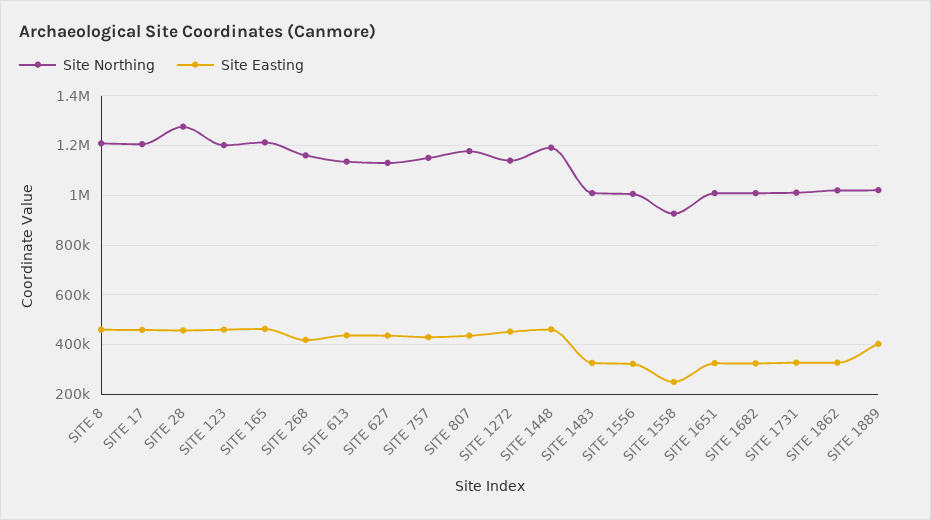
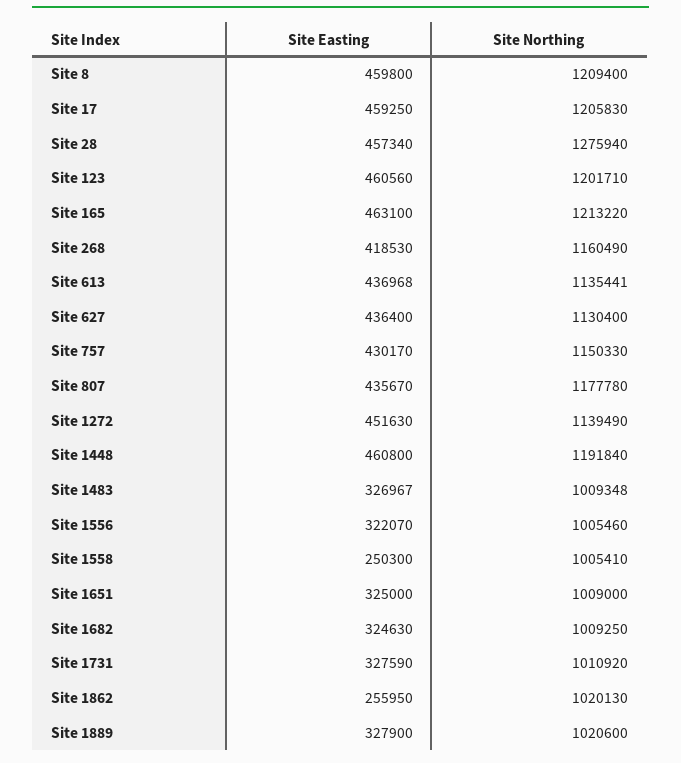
  {
    "Site Northing": {
      "SITE 8": 1209400,
      "SITE 17": 1205830,
      "SITE 28": 1275940,
      "SITE 123": 1201710,
      "SITE 165": 1213220,
      "SITE 268": 1160490,
      "SITE 613": 1135441,
      "SITE 627": 1130400,
      "SITE 757": 1150330,
      "SITE 807": 1177780,
      "SITE 1272": 1139490,
      "SITE 1448": 1191840,
      "SITE 1483": 1009348,
      "SITE 1556": 1005460,
-     "SITE 1558": 925000,
+     "SITE 1558": 1005410,
      "SITE 1651": 1009000,
      "SITE 1682": 1009250,
      "SITE 1731": 1010920,
      "SITE 1862": 1020130,
      "SITE 1889": 1020600
    },
    "Site Easting": {
      "SITE 8": 459800,
      "SITE 17": 459250,
      "SITE 28": 457340,
      "SITE 123": 460560,
      "SITE 165": 463100,
      "SITE 268": 418530,
      "SITE 613": 436968,
      "SITE 627": 436400,
      "SITE 757": 430170,
      "SITE 807": 435670,
      "SITE 1272": 451630,
      "SITE 1448": 460800,
      "SITE 1483": 326967,
      "SITE 1556": 322070,
      "SITE 1558": 250300,
      "SITE 1651": 325000,
      "SITE 1682": 324630,
      "SITE 1731": 327590,
-     "SITE 1862": 325000,
+     "SITE 1862": 255950,
-     "SITE 1889": 400000
+     "SITE 1889": 327900
    }
  }

